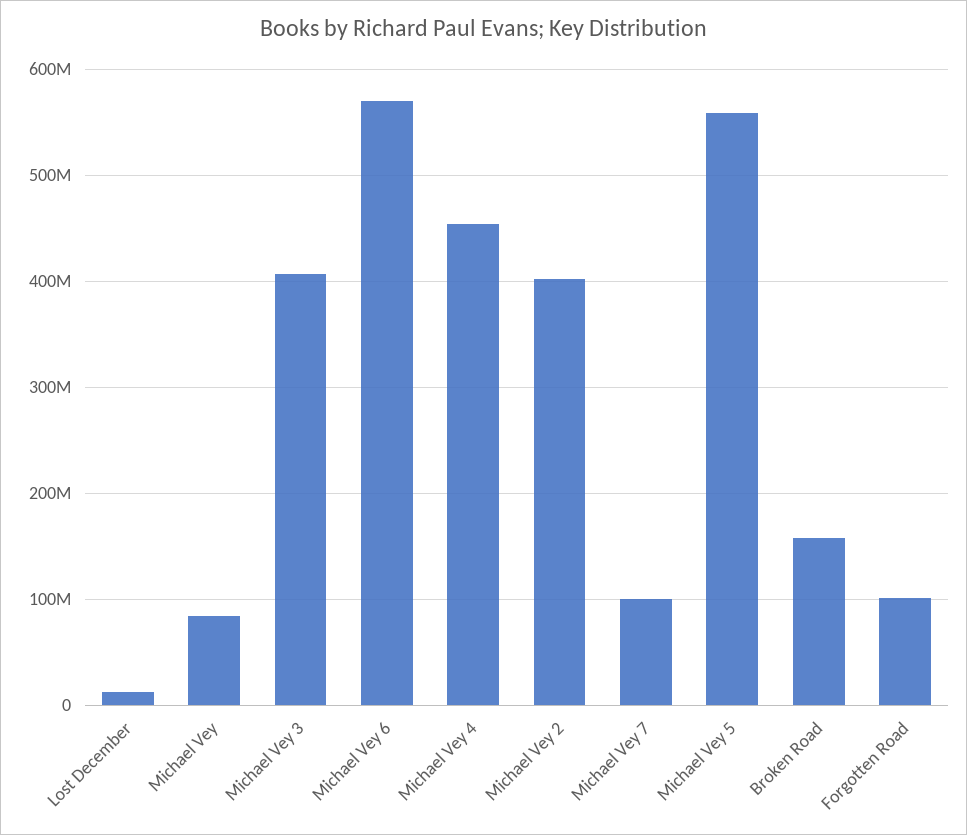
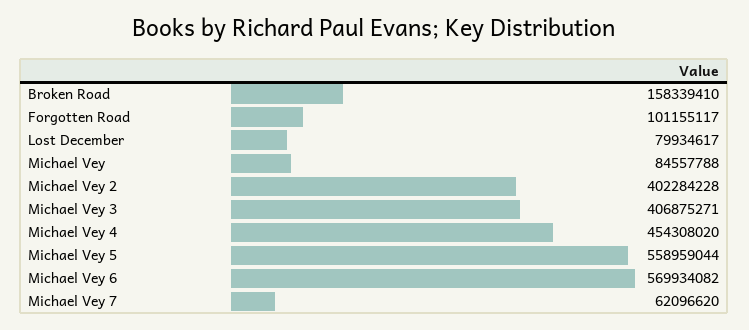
  {
-   "Lost December": 10000000,
+   "Lost December": 79934617,
    "Michael Vey": 84557788,
    "Michael Vey 3": 406875271,
    "Michael Vey 6": 569934082,
    "Michael Vey 4": 454308020,
    "Michael Vey 2": 402284228,
-   "Michael Vey 7": 100000000,
+   "Michael Vey 7": 62096620,
    "Michael Vey 5": 558959044,
    "Broken Road": 158339410,
    "Forgotten Road": 101155117
  }

